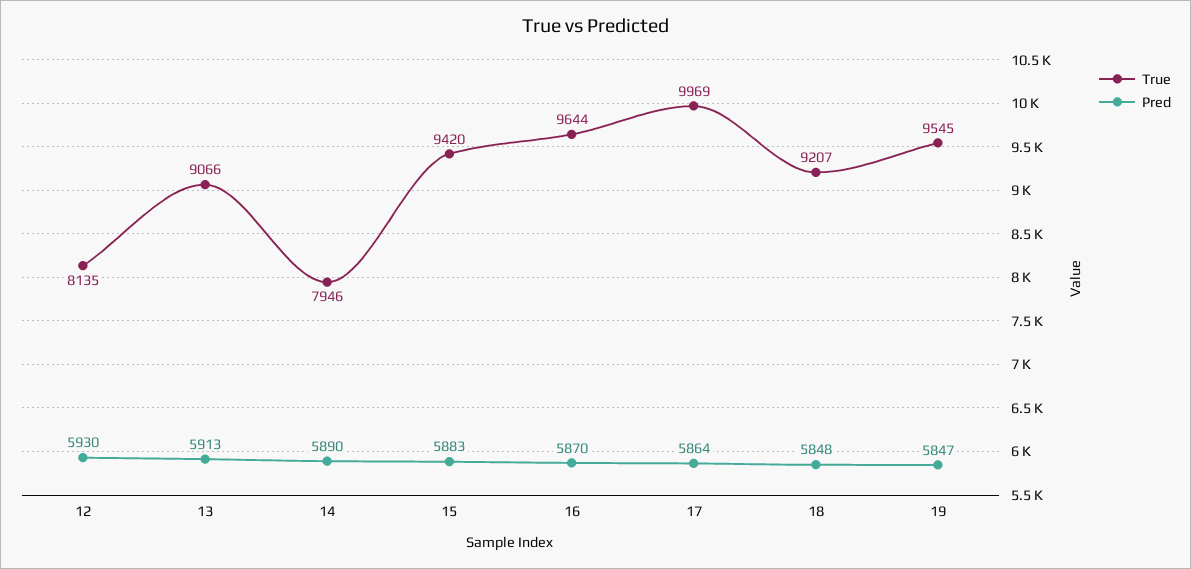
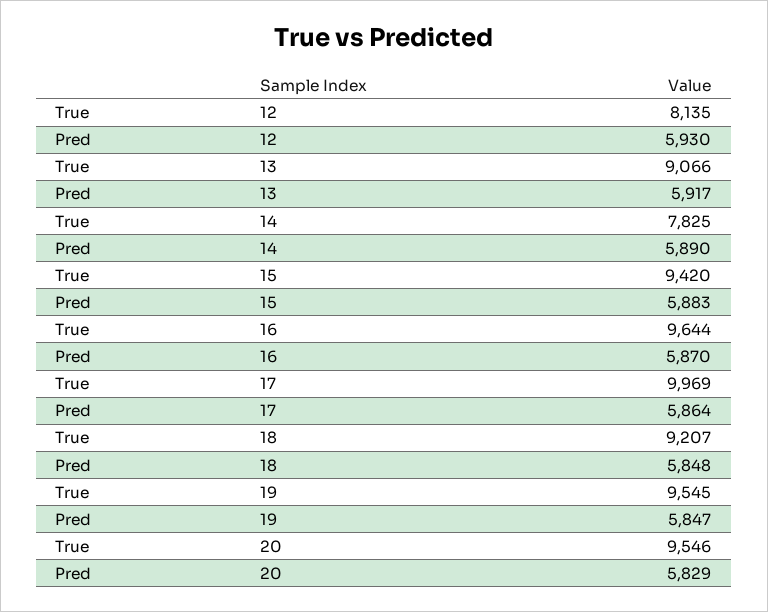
  {
    "True": {
      "12": 8135,
      "13": 9066,
-     "14": 7946,
+     "14": 7825,
      "15": 9420,
      "16": 9644,
      "17": 9969,
      "18": 9207,
-     "19": 9545
+     "19": 9545,
+     "20": 9546
    },
    "Pred": {
      "12": 5930,
-     "13": 5913,
+     "13": 5917,
      "14": 5890,
      "15": 5883,
      "16": 5870,
      "17": 5864,
      "18": 5848,
-     "19": 5847
+     "19": 5847,
+     "20": 5829
    }
  }

